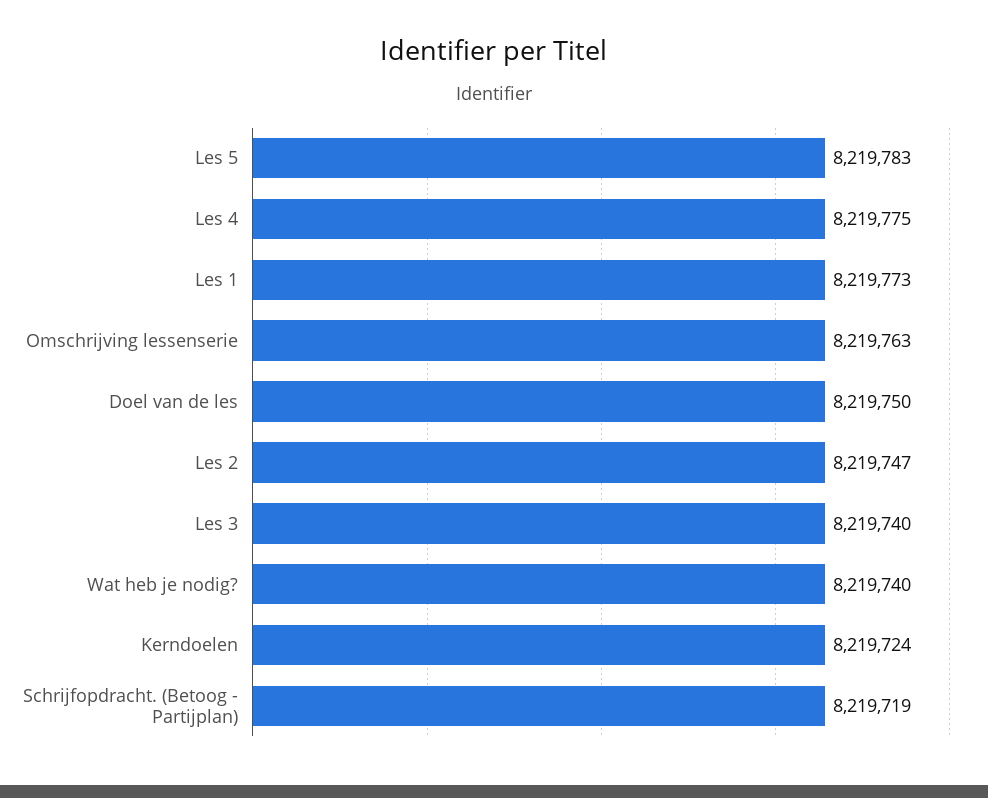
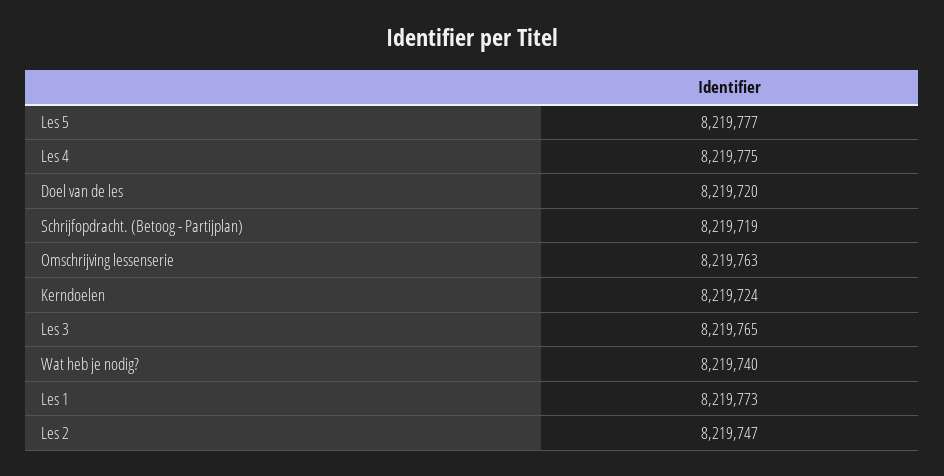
  {
-   "Les 5": 8219783,
+   "Les 5": 8219777,
    "Les 4": 8219775,
    "Les 1": 8219773,
    "Omschrijving lessenserie": 8219763,
-   "Doel van de les": 8219750,
+   "Doel van de les": 8219720,
    "Les 2": 8219747,
-   "Les 3": 8219740,
+   "Les 3": 8219765,
    "Wat heb je nodig?": 8219740,
    "Kerndoelen": 8219724,
    "Schrijfopdracht. (Betoog - Partijplan)": 8219719
  }

